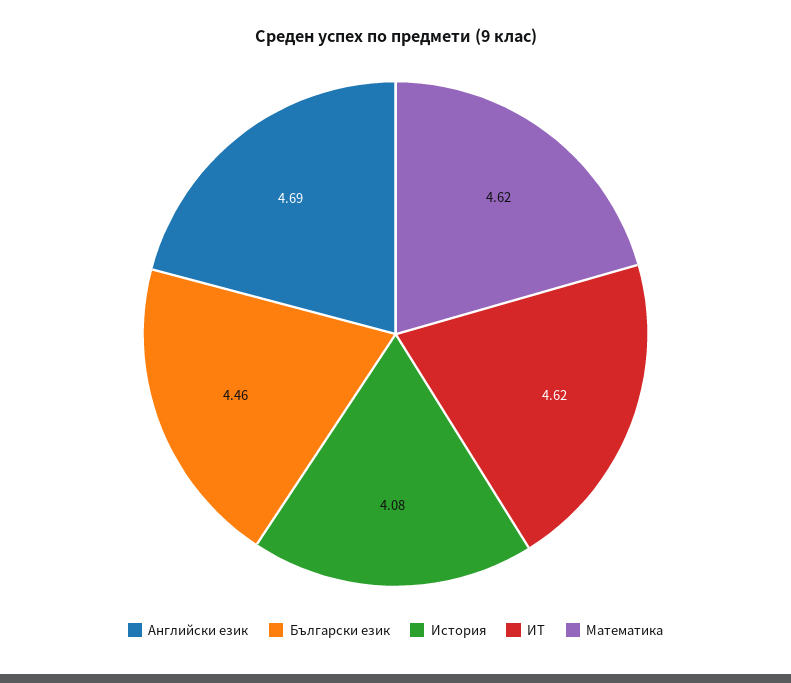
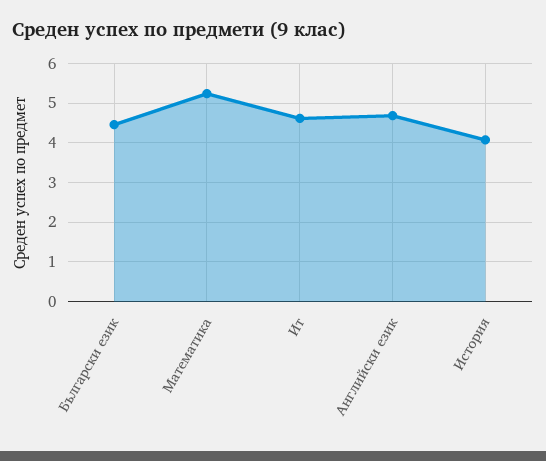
  {
    "Английски език": 4.69,
    "Български език": 4.46,
    "История": 4.08,
    "ИТ": 4.62,
-   "Математика": 4.62
+   "Математика": 5.2
  }

